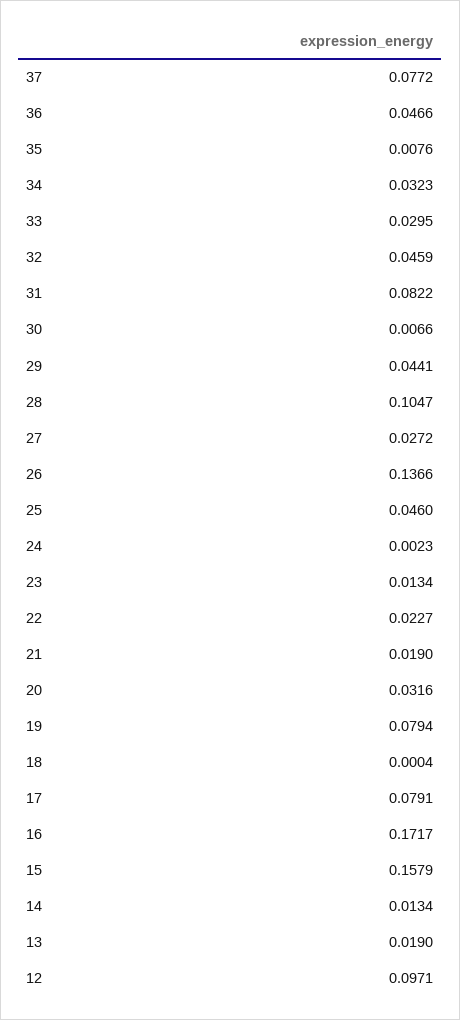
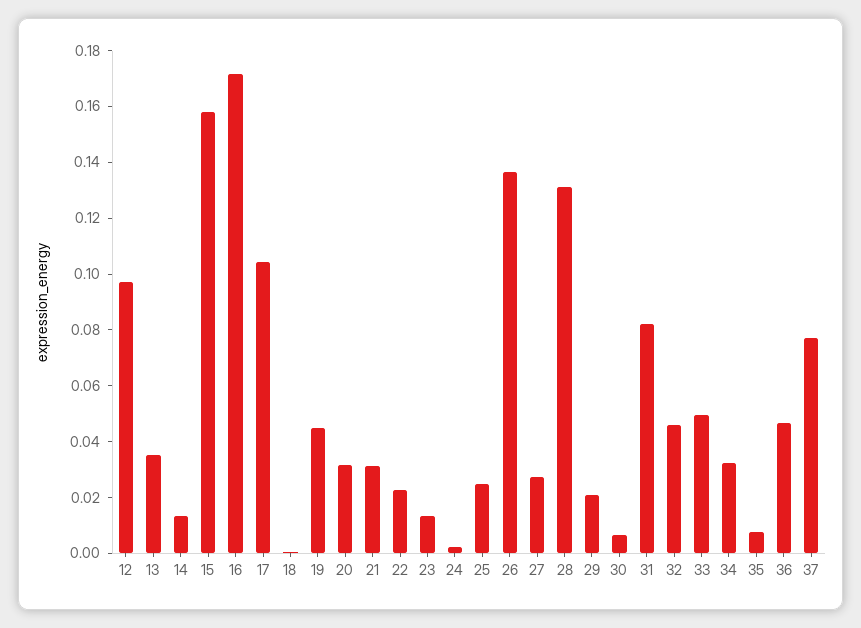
  {
    "37": 0.0772,
    "36": 0.0466,
    "35": 0.0076,
    "34": 0.0323,
-   "33": 0.0295,
+   "33": 0.05,
    "32": 0.0459,
    "31": 0.0822,
    "30": 0.0066,
-   "29": 0.0441,
+   "29": 0.02,
-   "28": 0.1047,
+   "28": 0.13,
    "27": 0.0272,
    "26": 0.1366,
-   "25": 0.046,
+   "25": 0.025,
    "24": 0.0023,
    "23": 0.0134,
    "22": 0.0227,
-   "21": 0.019,
+   "21": 0.03,
    "20": 0.0316,
-   "19": 0.0794,
+   "19": 0.045,
    "18": 0.0004,
-   "17": 0.0791,
+   "17": 0.105,
    "16": 0.1717,
    "15": 0.1579,
    "14": 0.0134,
-   "13": 0.019,
+   "13": 0.035,
    "12": 0.0971
  }

